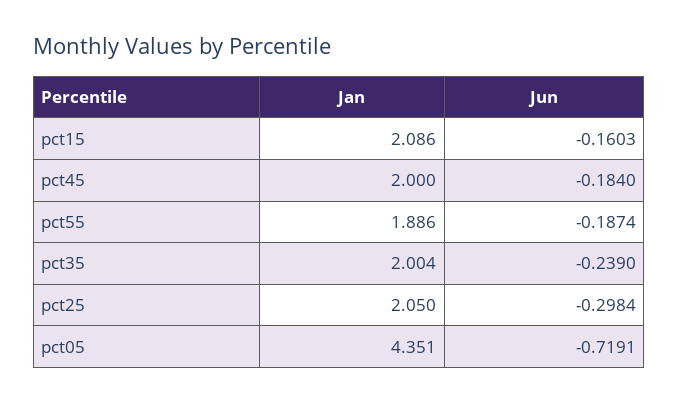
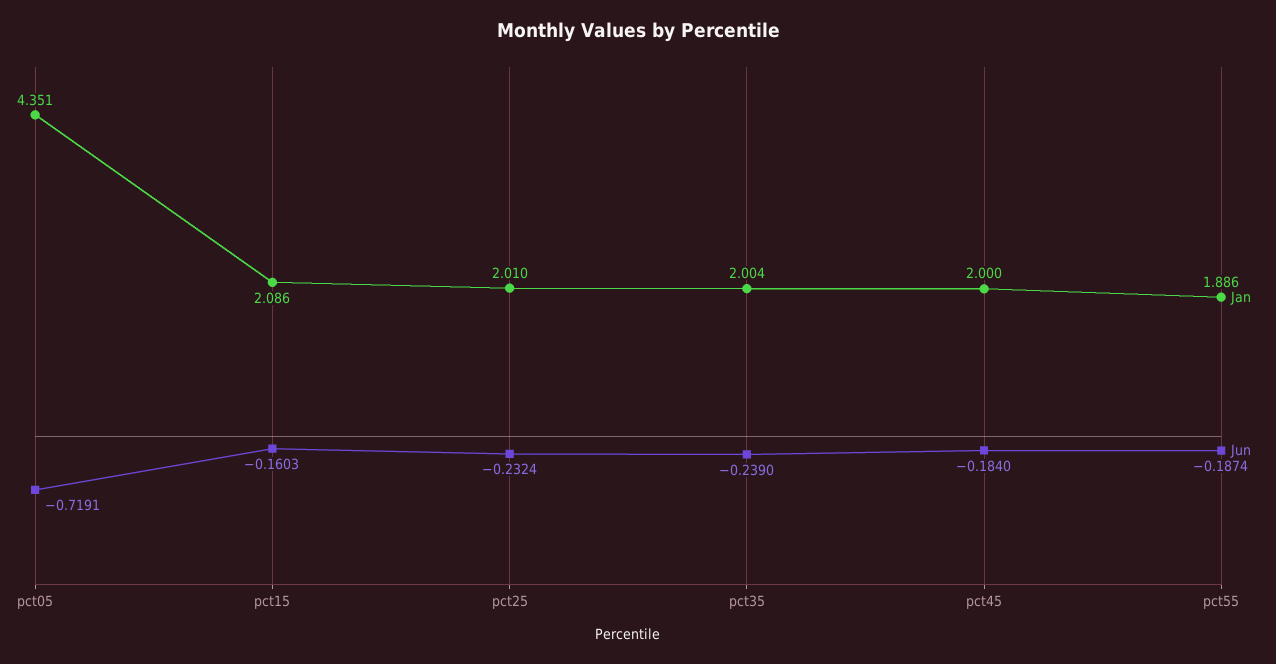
  {
    "Jan": {
      "pct15": 2.086,
      "pct45": 2,
      "pct55": 1.886,
      "pct35": 2.004,
-     "pct25": 2.05,
+     "pct25": 2.01,
      "pct05": 4.351
    },
    "Jun": {
      "pct15": -0.1603,
      "pct45": -0.184,
      "pct55": -0.1874,
      "pct35": -0.239,
-     "pct25": -0.2984,
+     "pct25": -0.2324,
      "pct05": -0.7191
    }
  }

